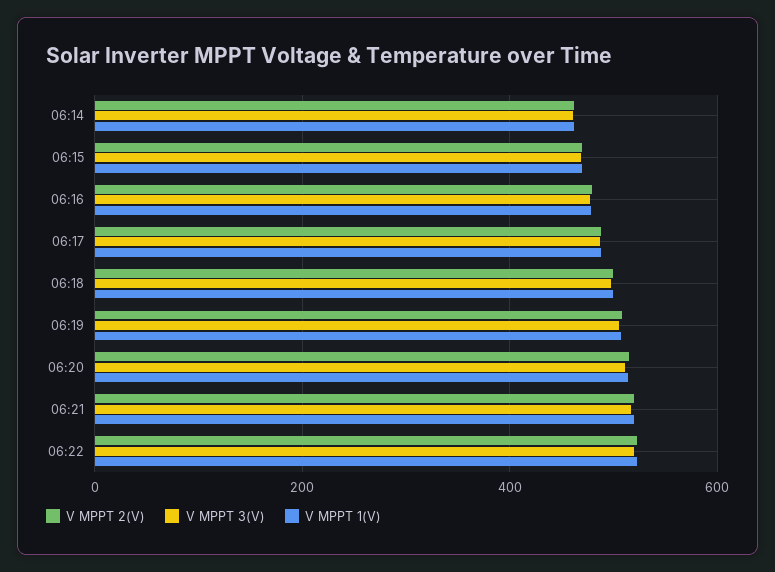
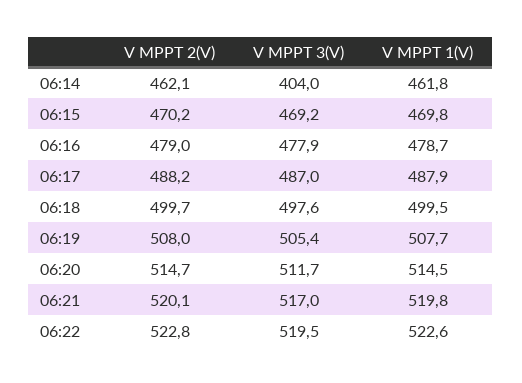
  {
    "V MPPT 2(V)": {
      "06:14": 462.1,
      "06:15": 470.2,
      "06:16": 479,
      "06:17": 488.2,
      "06:18": 499.7,
      "06:19": 508,
      "06:20": 514.7,
      "06:21": 520.1,
      "06:22": 522.8
    },
    "V MPPT 3(V)": {
-     "06:14": 460,
+     "06:14": 404,
      "06:15": 469.2,
      "06:16": 477.9,
      "06:17": 487,
      "06:18": 497.6,
      "06:19": 505.4,
      "06:20": 511.7,
      "06:21": 517,
      "06:22": 519.5
    },
    "V MPPT 1(V)": {
      "06:14": 461.8,
      "06:15": 469.8,
      "06:16": 478.7,
      "06:17": 487.9,
      "06:18": 499.5,
      "06:19": 507.7,
      "06:20": 514.5,
      "06:21": 519.8,
      "06:22": 522.6
    }
  }

